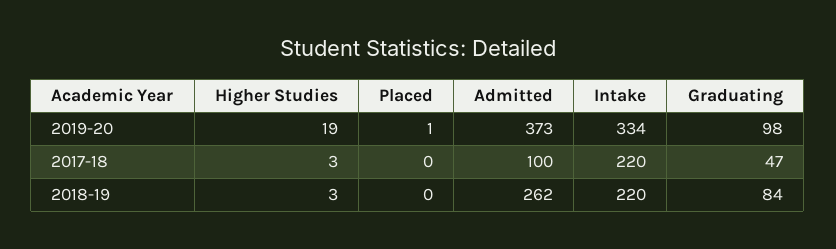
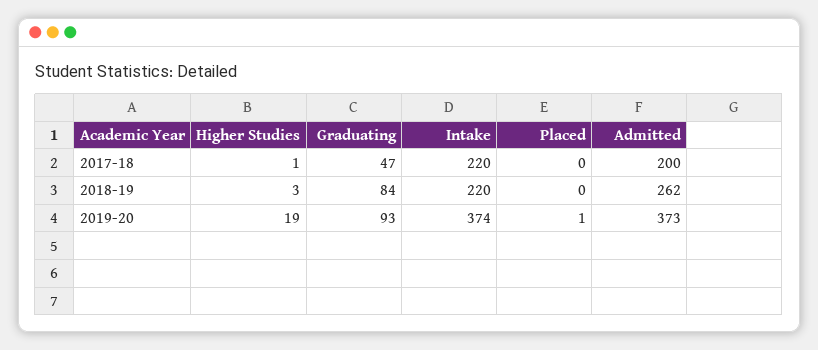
  {
    "Higher Studies": {
      "2019-20": 19,
-     "2017-18": 3,
+     "2017-18": 1,
      "2018-19": 3
    },
    "Placed": {
      "2019-20": 1,
      "2017-18": 0,
      "2018-19": 0
    },
    "Admitted": {
      "2019-20": 373,
-     "2017-18": 100,
+     "2017-18": 200,
      "2018-19": 262
    },
    "Intake": {
-     "2019-20": 334,
+     "2019-20": 374,
      "2017-18": 220,
      "2018-19": 220
    },
    "Graduating": {
-     "2019-20": 98,
+     "2019-20": 93,
      "2017-18": 47,
      "2018-19": 84
    }
  }

